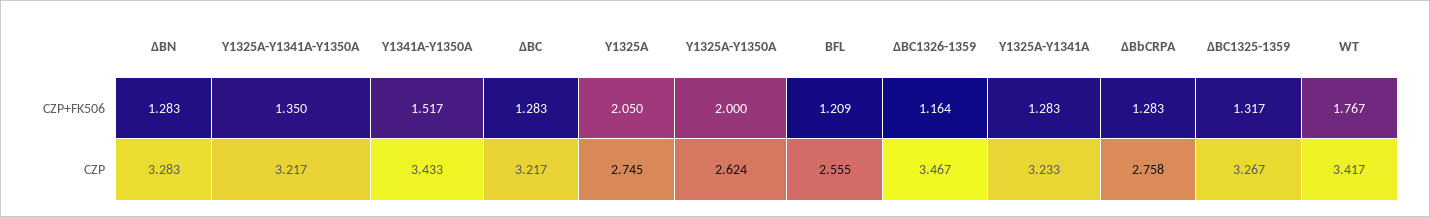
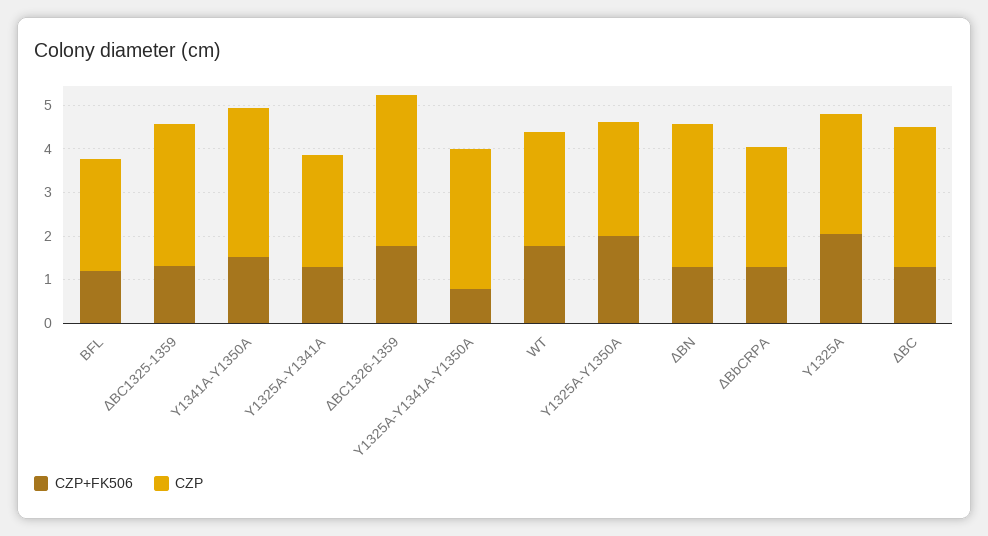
  {
    "CZP+FK506": {
      "ΔBN": 1.283,
-     "Y1325A-Y1341A-Y1350A": 1.35,
+     "Y1325A-Y1341A-Y1350A": 0.8,
      "Y1341A-Y1350A": 1.517,
      "ΔBC": 1.283,
      "Y1325A": 2.05,
      "Y1325A-Y1350A": 2,
      "BFL": 1.209,
-     "ΔBC1326-1359": 1.164,
+     "ΔBC1326-1359": 1.8,
      "Y1325A-Y1341A": 1.283,
      "ΔBbCRPA": 1.283,
      "ΔBC1325-1359": 1.317,
      "WT": 1.767
    },
    "CZP": {
      "ΔBN": 3.283,
      "Y1325A-Y1341A-Y1350A": 3.217,
      "Y1341A-Y1350A": 3.433,
      "ΔBC": 3.217,
      "Y1325A": 2.745,
      "Y1325A-Y1350A": 2.624,
      "BFL": 2.555,
      "ΔBC1326-1359": 3.467,
-     "Y1325A-Y1341A": 3.233,
+     "Y1325A-Y1341A": 2.6,
      "ΔBbCRPA": 2.758,
      "ΔBC1325-1359": 3.267,
-     "WT": 3.417
+     "WT": 2.6
    }
  }

